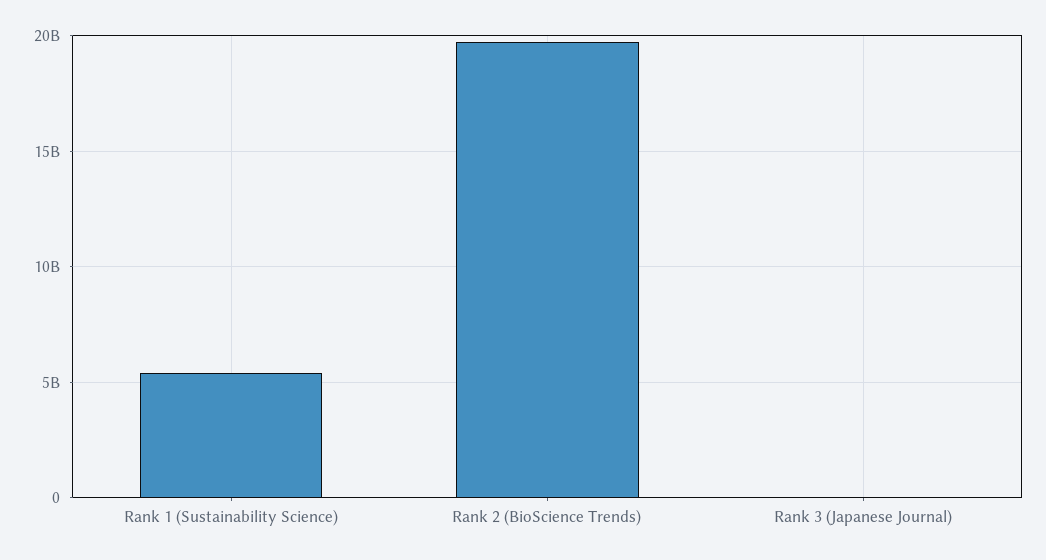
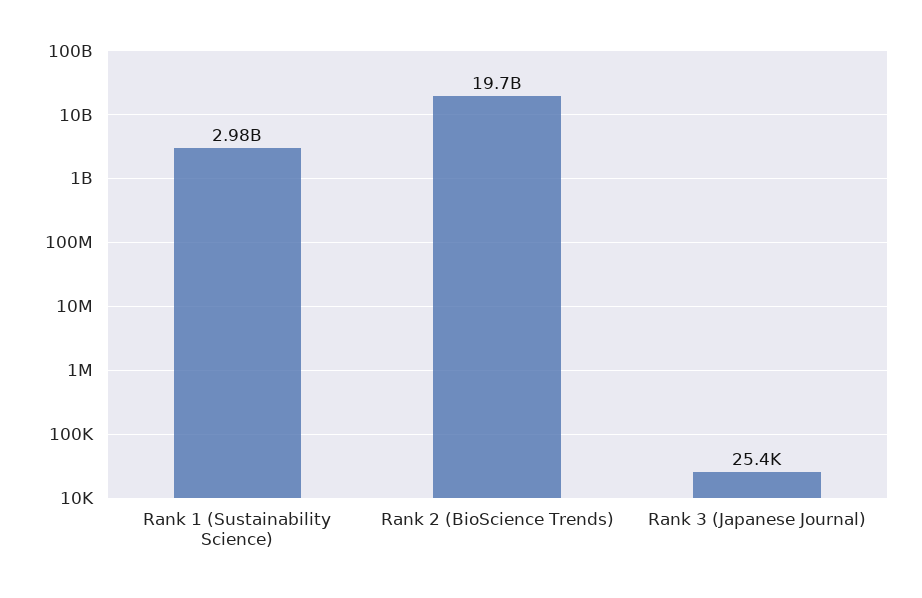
  {
-   "Rank 1 (Sustainability Science)": 5500000000,
+   "Rank 1 (Sustainability Science)": 2980000000,
    "Rank 2 (BioScience Trends)": 19700000000,
    "Rank 3 (Japanese Journal)": 25400
  }

